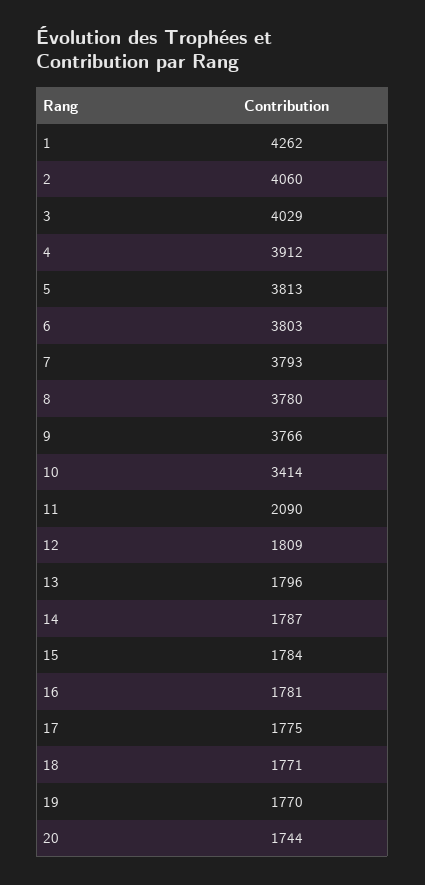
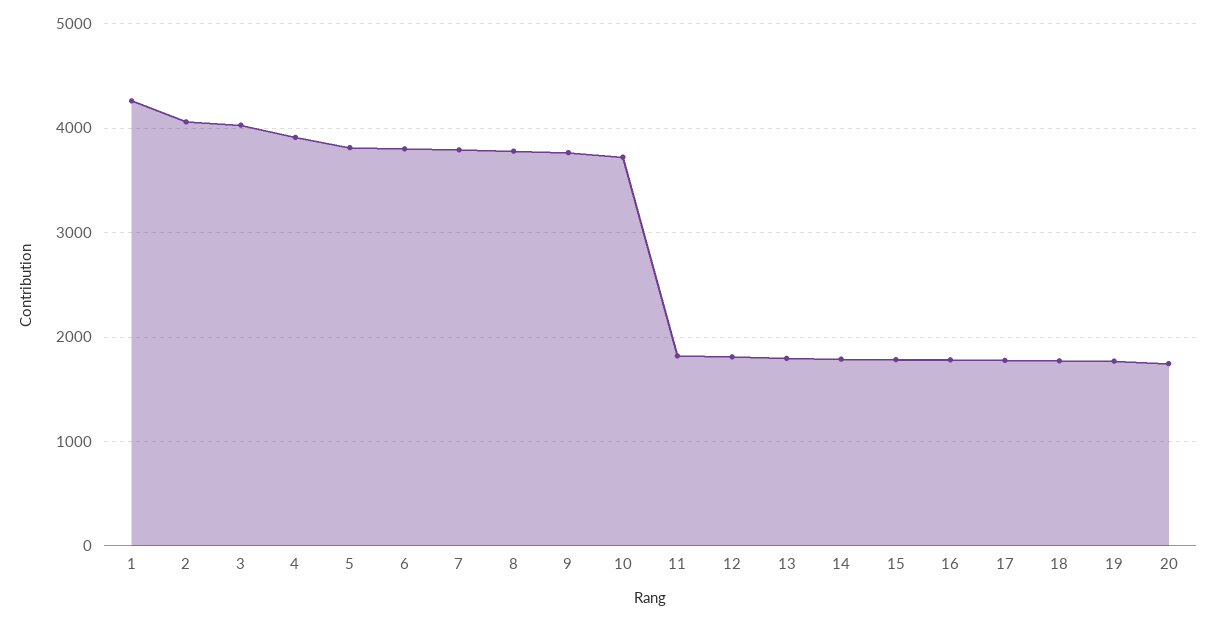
  {
    "1": 4262,
    "2": 4060,
    "3": 4029,
    "4": 3912,
    "5": 3813,
    "6": 3803,
    "7": 3793,
    "8": 3780,
    "9": 3766,
-   "10": 3414,
+   "10": 3700,
-   "11": 2090,
+   "11": 1800,
    "12": 1809,
    "13": 1796,
    "14": 1787,
    "15": 1784,
    "16": 1781,
    "17": 1775,
    "18": 1771,
    "19": 1770,
    "20": 1744
  }

